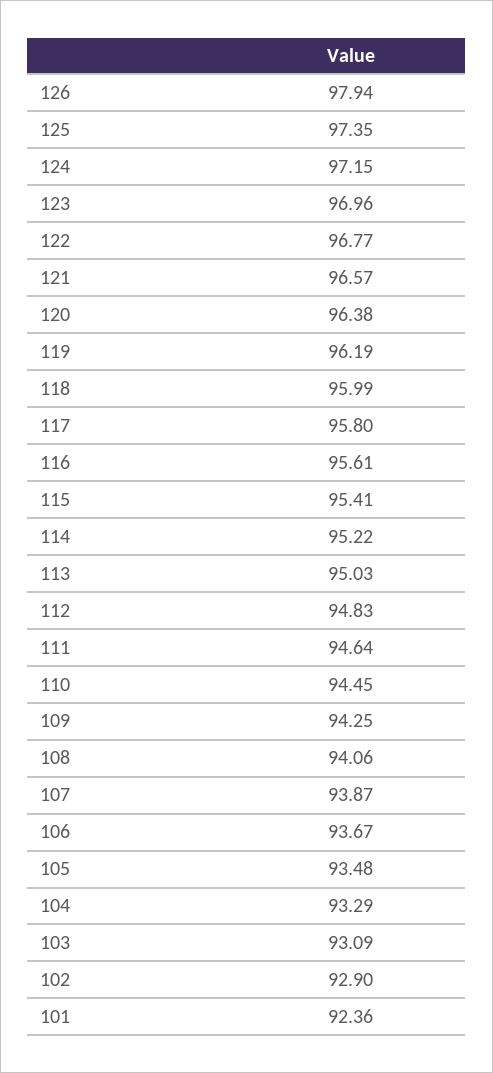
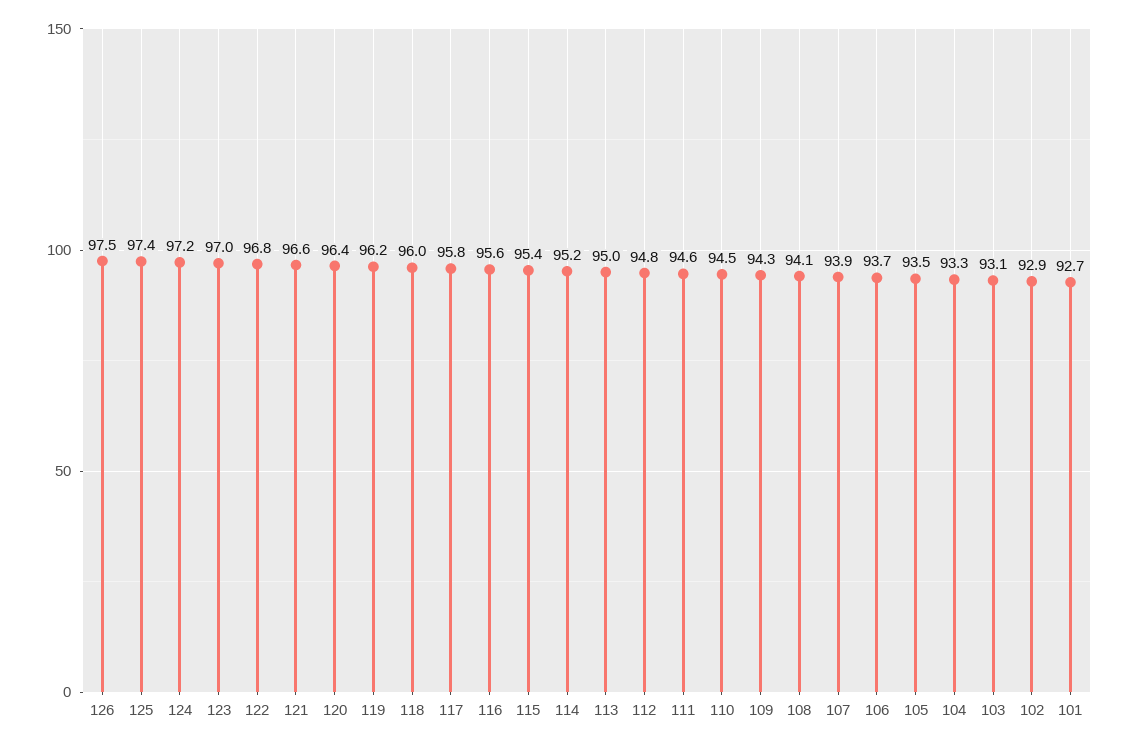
  {
-   "126": 97.94,
+   "126": 97.5,
    "125": 97.35,
    "124": 97.15,
    "123": 96.96,
    "122": 96.77,
    "121": 96.57,
    "120": 96.38,
    "119": 96.19,
    "118": 95.99,
    "117": 95.8,
    "116": 95.61,
    "115": 95.41,
    "114": 95.22,
    "113": 95.03,
    "112": 94.83,
    "111": 94.64,
    "110": 94.45,
    "109": 94.25,
    "108": 94.06,
    "107": 93.87,
    "106": 93.67,
    "105": 93.48,
    "104": 93.29,
    "103": 93.09,
    "102": 92.9,
-   "101": 92.36
+   "101": 92.7
  }

